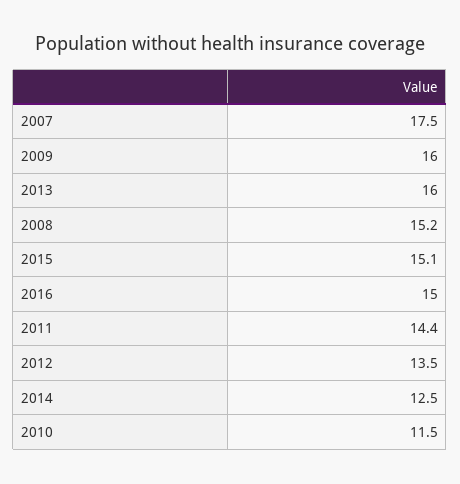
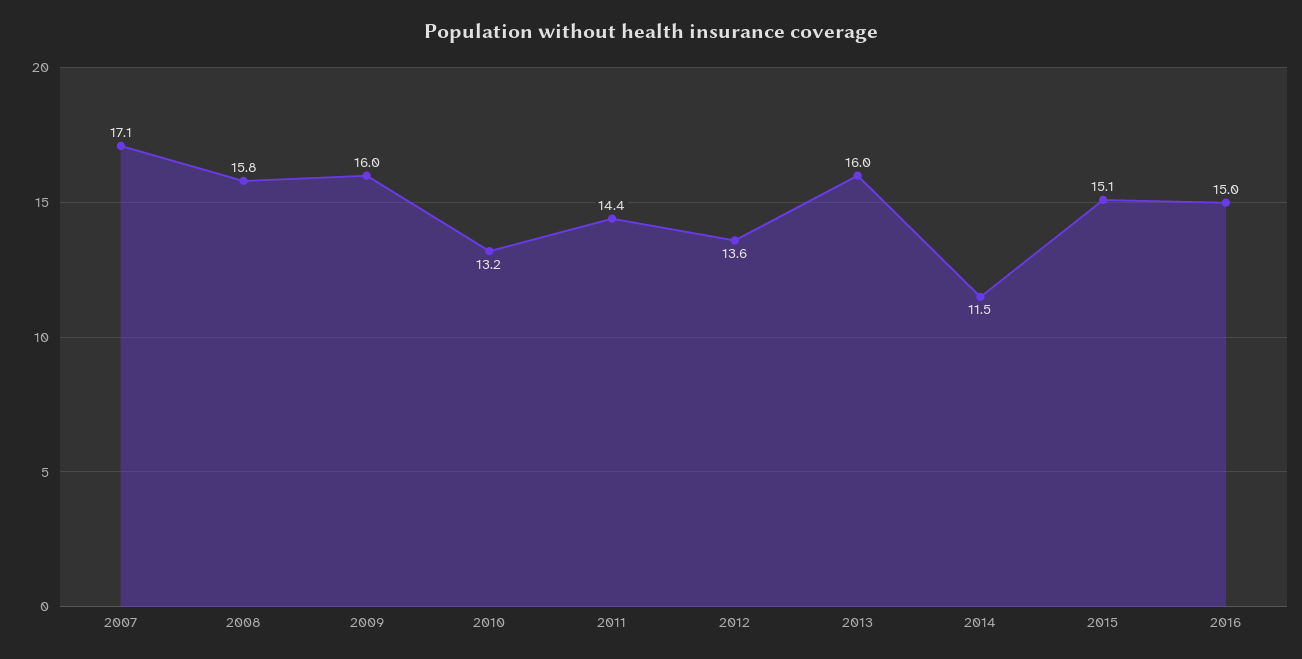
  {
-   "2007": 17.5,
+   "2007": 17.1,
    "2009": 16,
    "2013": 16,
-   "2008": 15.2,
+   "2008": 15.8,
    "2015": 15.1,
    "2016": 15,
    "2011": 14.4,
-   "2012": 13.5,
+   "2012": 13.6,
-   "2014": 12.5,
+   "2014": 11.5,
-   "2010": 11.5
+   "2010": 13.2
  }

